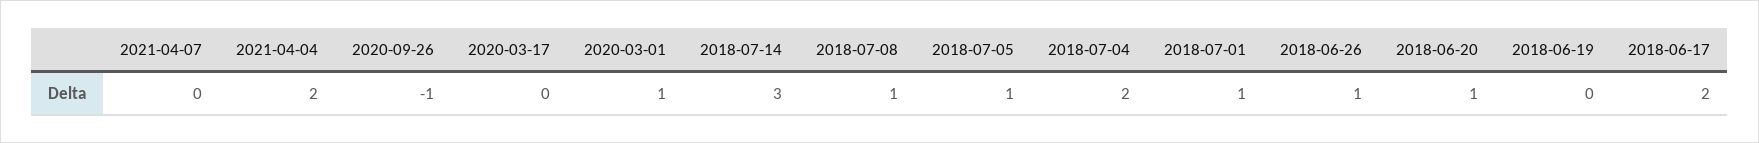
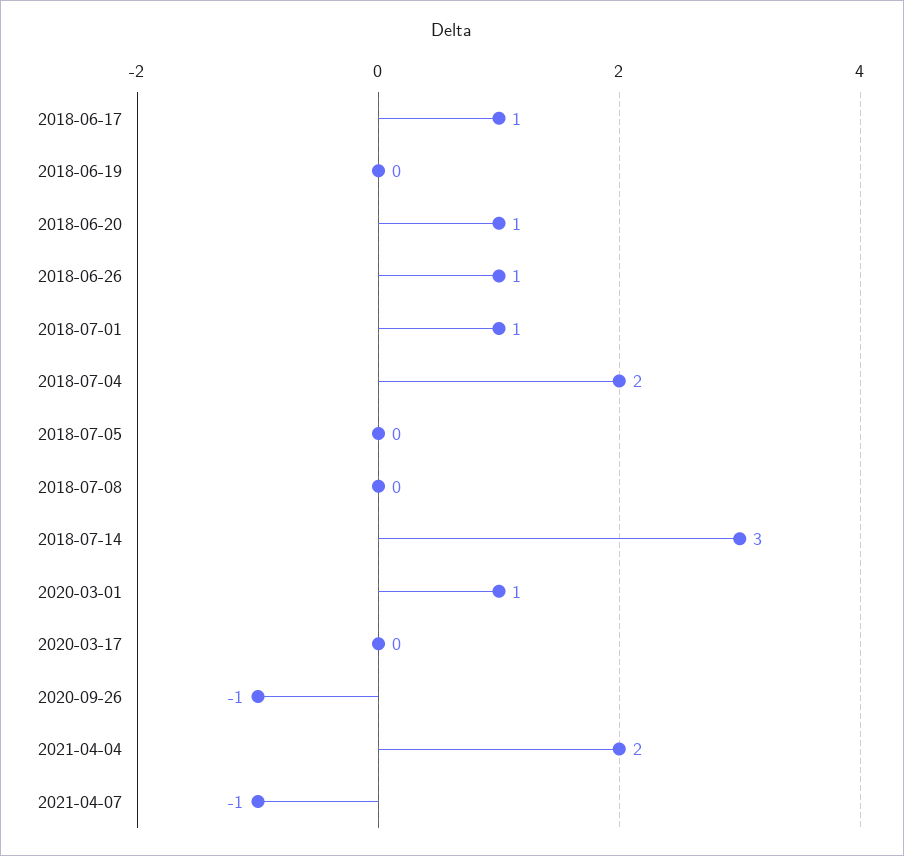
  {
-   "2021-04-07": 0,
+   "2021-04-07": -1,
    "2021-04-04": 2,
    "2020-09-26": -1,
    "2020-03-17": 0,
    "2020-03-01": 1,
    "2018-07-14": 3,
-   "2018-07-08": 1,
+   "2018-07-08": 0,
-   "2018-07-05": 1,
+   "2018-07-05": 0,
    "2018-07-04": 2,
    "2018-07-01": 1,
    "2018-06-26": 1,
    "2018-06-20": 1,
    "2018-06-19": 0,
-   "2018-06-17": 2
+   "2018-06-17": 1
  }

